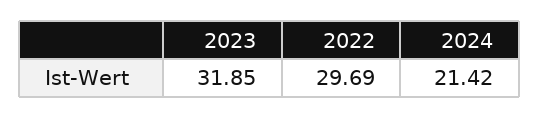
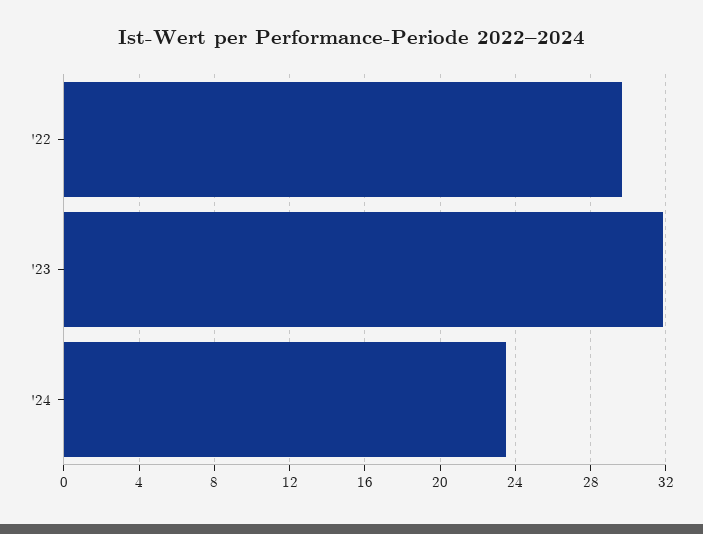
  {
    "2023": 31.85,
    "2022": 29.69,
-   "2024": 21.42
+   "2024": 23.5
  }

